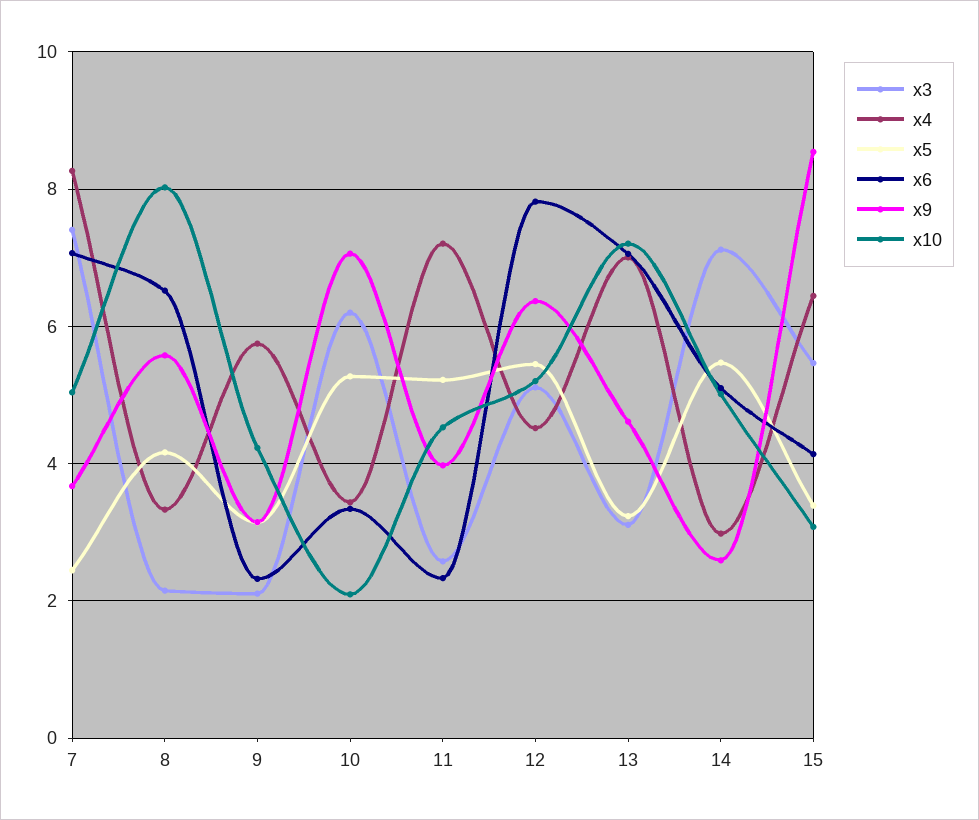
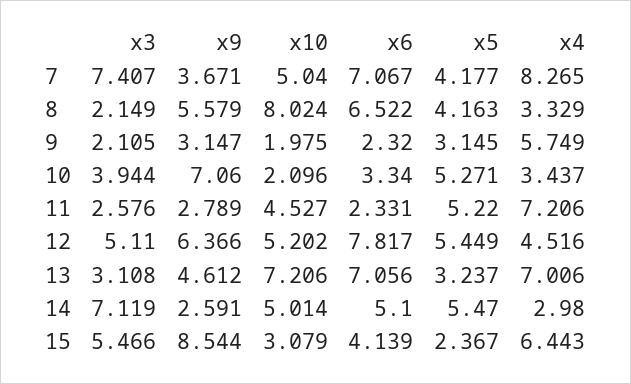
  {
    "x3": {
      "7": 7.407,
      "8": 2.149,
      "9": 2.105,
-     "10": 6.2,
+     "10": 3.944,
      "11": 2.576,
      "12": 5.11,
      "13": 3.108,
      "14": 7.119,
      "15": 5.466
    },
    "x4": {
      "7": 8.265,
      "8": 3.329,
      "9": 5.749,
      "10": 3.437,
      "11": 7.206,
      "12": 4.516,
      "13": 7.006,
      "14": 2.98,
      "15": 6.443
    },
    "x5": {
-     "7": 2.4,
+     "7": 4.177,
      "8": 4.163,
      "9": 3.145,
      "10": 5.271,
      "11": 5.22,
      "12": 5.449,
      "13": 3.237,
      "14": 5.47,
-     "15": 3.4
+     "15": 2.367
    },
    "x6": {
      "7": 7.067,
      "8": 6.522,
      "9": 2.32,
      "10": 3.34,
      "11": 2.331,
      "12": 7.817,
      "13": 7.056,
      "14": 5.1,
      "15": 4.139
    },
    "x9": {
      "7": 3.671,
      "8": 5.579,
      "9": 3.147,
      "10": 7.06,
-     "11": 4,
+     "11": 2.789,
      "12": 6.366,
      "13": 4.612,
      "14": 2.591,
      "15": 8.544
    },
    "x10": {
      "7": 5.04,
      "8": 8.024,
-     "9": 4.2,
+     "9": 1.975,
      "10": 2.096,
      "11": 4.527,
      "12": 5.202,
      "13": 7.206,
      "14": 5.014,
      "15": 3.079
    }
  }

